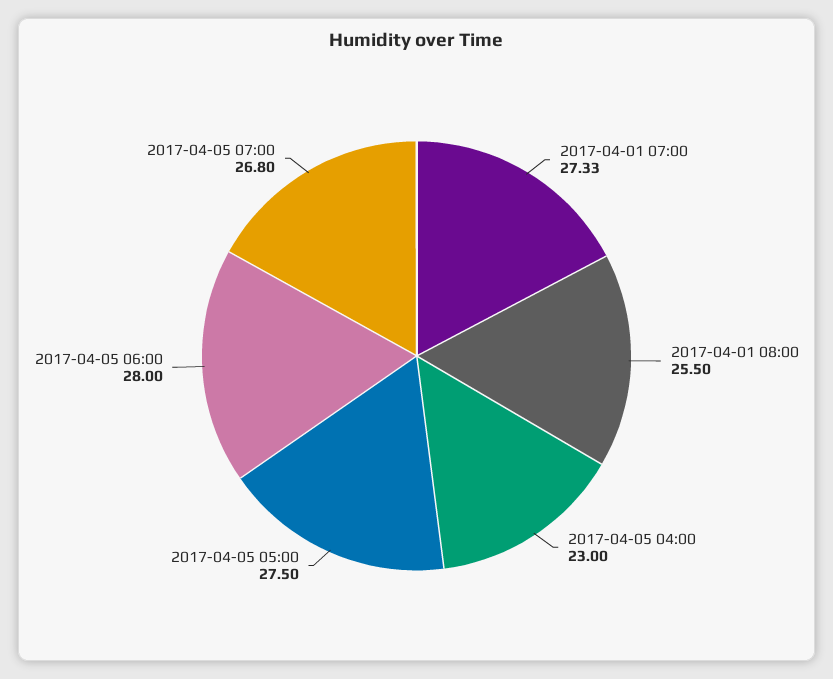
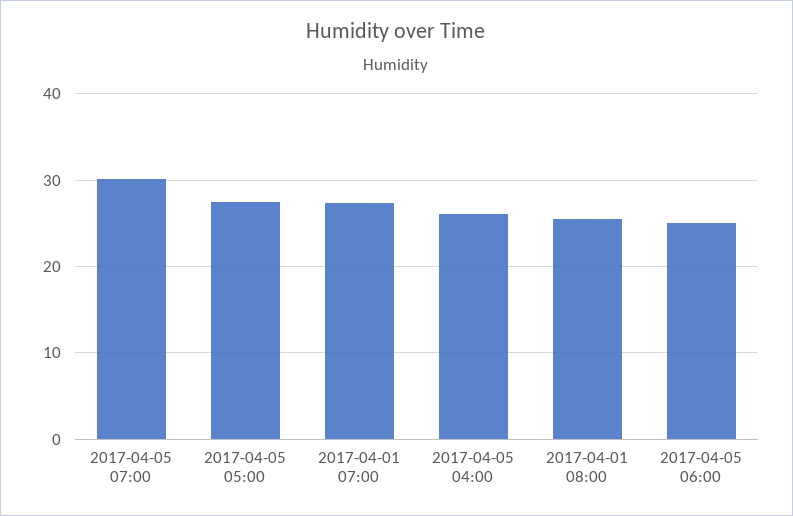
  {
    "2017-04-01 07:00": 27.33,
    "2017-04-01 08:00": 25.5,
-   "2017-04-05 04:00": 23,
+   "2017-04-05 04:00": 26,
    "2017-04-05 05:00": 27.5,
-   "2017-04-05 06:00": 28,
+   "2017-04-05 06:00": 25,
-   "2017-04-05 07:00": 26.8
+   "2017-04-05 07:00": 30
  }

